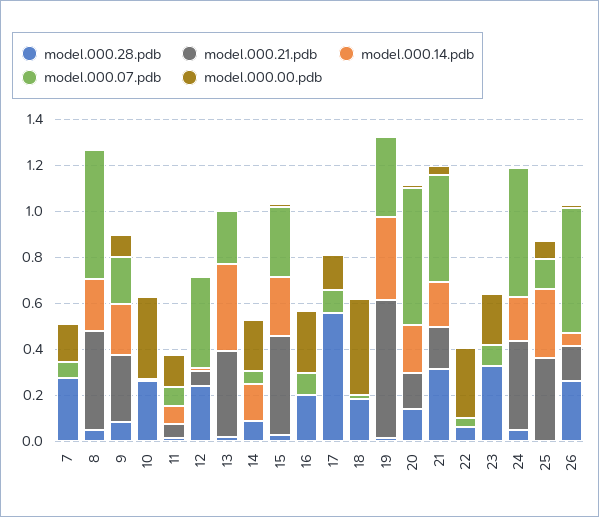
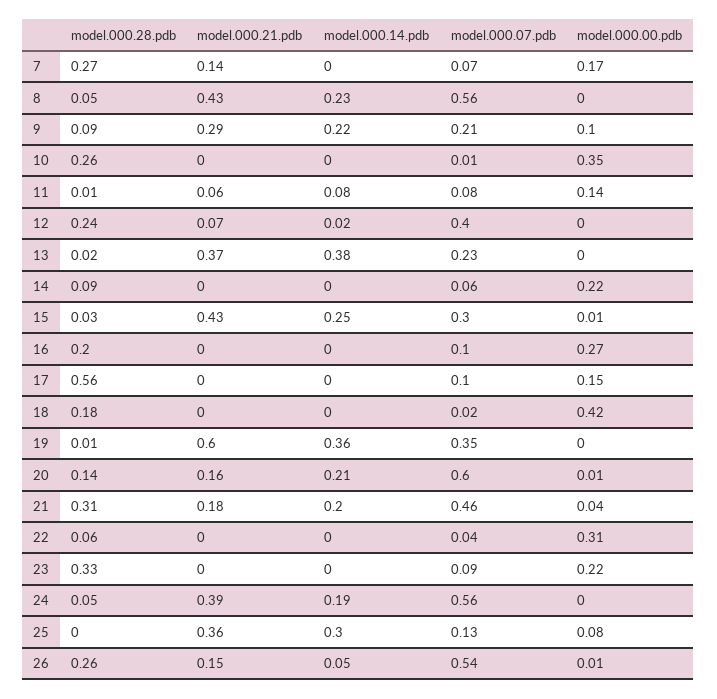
  {
    "model.000.28.pdb": {
      "7": 0.27,
      "8": 0.05,
      "9": 0.09,
      "10": 0.26,
      "11": 0.01,
      "12": 0.24,
      "13": 0.02,
      "14": 0.09,
      "15": 0.03,
      "16": 0.2,
      "17": 0.56,
      "18": 0.18,
      "19": 0.01,
      "20": 0.14,
      "21": 0.31,
      "22": 0.06,
      "23": 0.33,
      "24": 0.05,
      "25": 0,
      "26": 0.26
    },
    "model.000.21.pdb": {
-     "7": 0,
+     "7": 0.14,
      "8": 0.43,
      "9": 0.29,
      "10": 0,
      "11": 0.06,
      "12": 0.07,
      "13": 0.37,
      "14": 0,
      "15": 0.43,
      "16": 0,
      "17": 0,
      "18": 0,
      "19": 0.6,
      "20": 0.16,
      "21": 0.18,
      "22": 0,
      "23": 0,
      "24": 0.39,
      "25": 0.36,
      "26": 0.15
    },
    "model.000.14.pdb": {
      "7": 0,
      "8": 0.23,
      "9": 0.22,
      "10": 0,
      "11": 0.08,
      "12": 0.02,
      "13": 0.38,
-     "14": 0.15,
+     "14": 0,
      "15": 0.25,
      "16": 0,
      "17": 0,
      "18": 0,
      "19": 0.36,
      "20": 0.21,
      "21": 0.2,
      "22": 0,
      "23": 0,
      "24": 0.19,
      "25": 0.3,
      "26": 0.05
    },
    "model.000.07.pdb": {
      "7": 0.07,
      "8": 0.56,
      "9": 0.21,
      "10": 0.01,
      "11": 0.08,
      "12": 0.4,
      "13": 0.23,
      "14": 0.06,
      "15": 0.3,
      "16": 0.1,
      "17": 0.1,
      "18": 0.02,
      "19": 0.35,
      "20": 0.6,
      "21": 0.46,
      "22": 0.04,
      "23": 0.09,
      "24": 0.56,
      "25": 0.13,
      "26": 0.54
    },
    "model.000.00.pdb": {
      "7": 0.17,
      "8": 0,
      "9": 0.1,
      "10": 0.35,
      "11": 0.14,
      "12": 0,
      "13": 0,
      "14": 0.22,
      "15": 0.01,
      "16": 0.27,
      "17": 0.15,
      "18": 0.42,
      "19": 0,
      "20": 0.01,
      "21": 0.04,
      "22": 0.31,
      "23": 0.22,
      "24": 0,
      "25": 0.08,
      "26": 0.01
    }
  }

